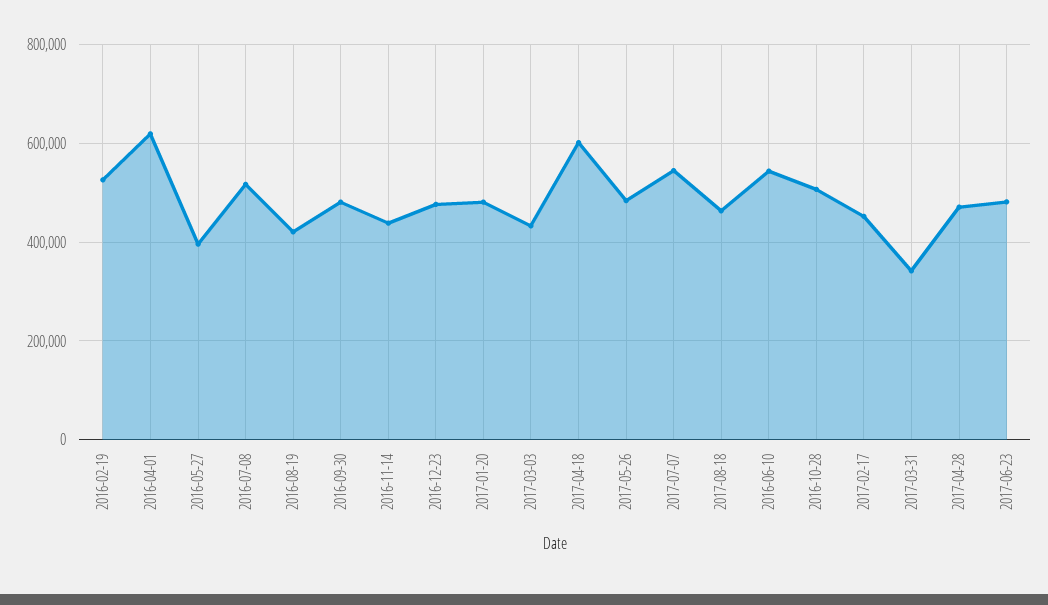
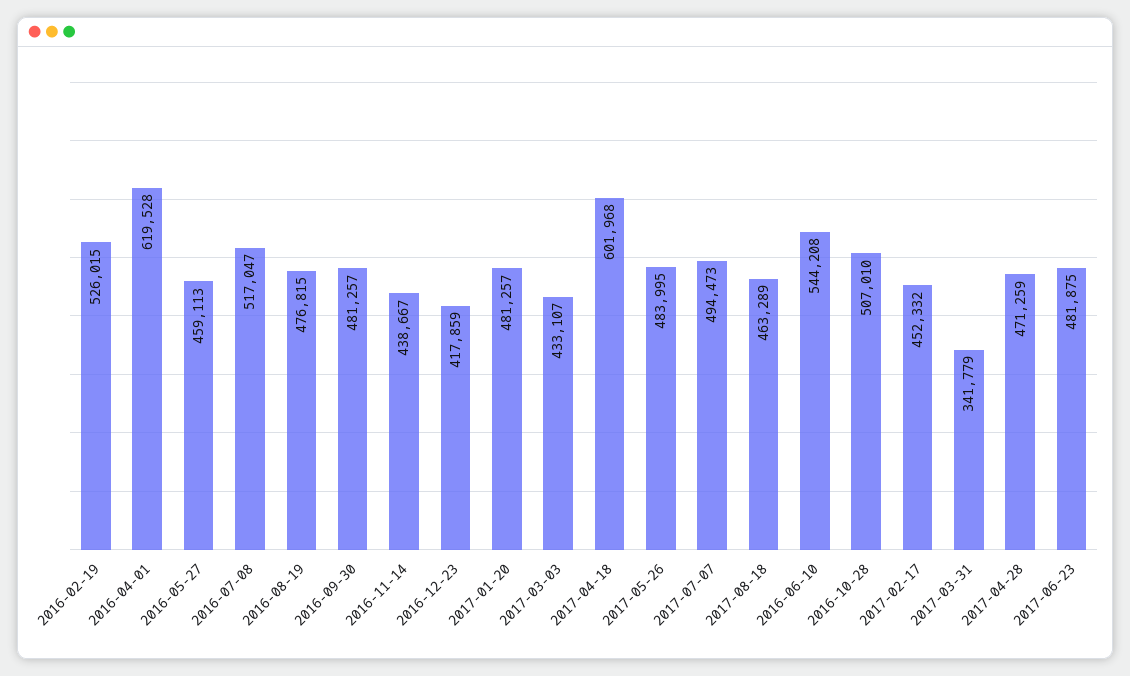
  {
    "2016-02-19": 526015,
    "2016-04-01": 619528,
-   "2016-05-27": 400000,
+   "2016-05-27": 459113,
    "2016-07-08": 517047,
-   "2016-08-19": 420000,
+   "2016-08-19": 476815,
    "2016-09-30": 481257,
    "2016-11-14": 438667,
-   "2016-12-23": 480000,
+   "2016-12-23": 417859,
    "2017-01-20": 481257,
    "2017-03-03": 433107,
    "2017-04-18": 601968,
    "2017-05-26": 483995,
-   "2017-07-07": 540000,
+   "2017-07-07": 494473,
    "2017-08-18": 463289,
    "2016-06-10": 544208,
    "2016-10-28": 507010,
    "2017-02-17": 452332,
    "2017-03-31": 341779,
    "2017-04-28": 471259,
    "2017-06-23": 481875
  }

